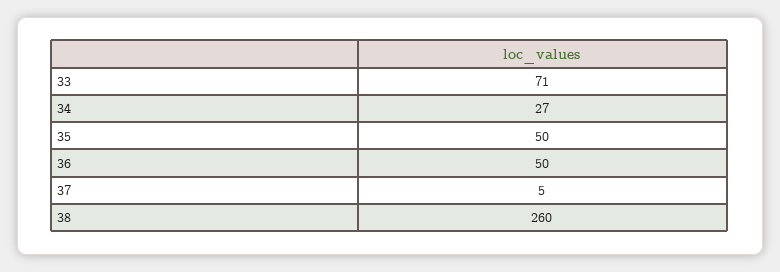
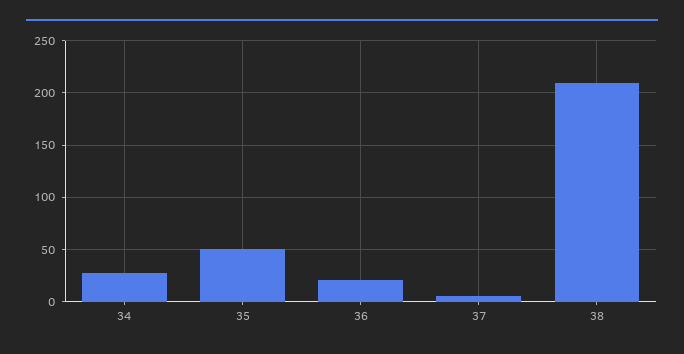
  {
-   "33": 71,
    "34": 27,
    "35": 50,
-   "36": 50,
+   "36": 20,
    "37": 5,
-   "38": 260
+   "38": 210
  }

